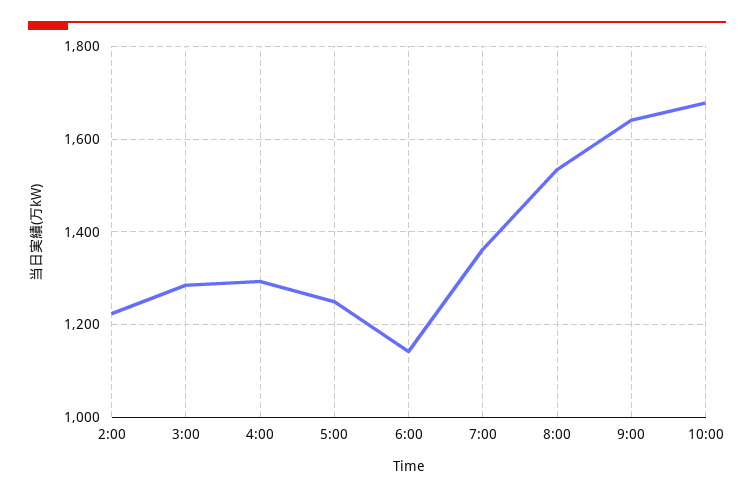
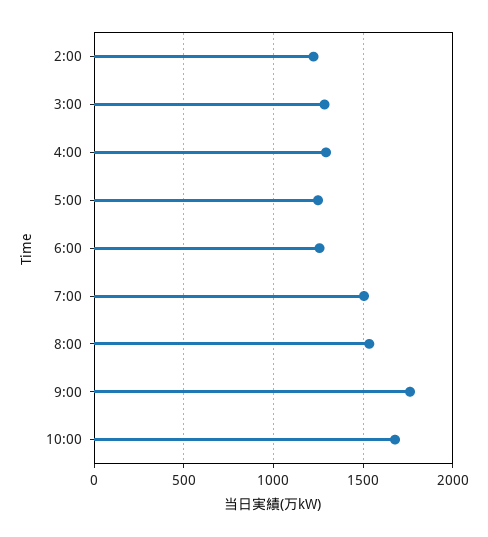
  {
    "2:00": 1220,
    "3:00": 1280,
    "4:00": 1300,
    "5:00": 1240,
-   "6:00": 1140,
+   "6:00": 1250,
-   "7:00": 1360,
+   "7:00": 1500,
    "8:00": 1540,
-   "9:00": 1640,
+   "9:00": 1750,
    "10:00": 1680
  }

